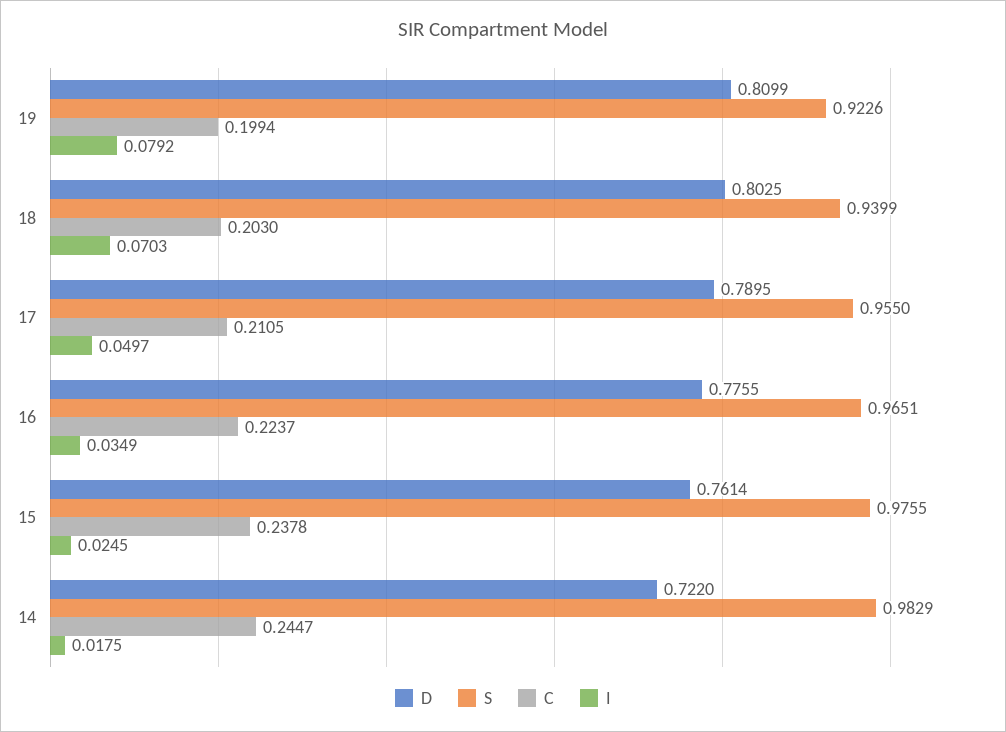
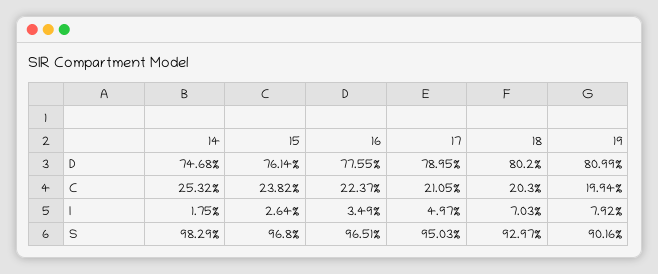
  {
    "D": {
      "19": 0.8099,
-     "18": 0.8025,
+     "18": 0.802,
      "17": 0.7895,
      "16": 0.7755,
      "15": 0.7614,
-     "14": 0.722
+     "14": 0.7468
    },
    "S": {
-     "19": 0.9226,
+     "19": 0.9016,
-     "18": 0.9399,
+     "18": 0.9297,
-     "17": 0.955,
+     "17": 0.9503,
      "16": 0.9651,
-     "15": 0.9755,
+     "15": 0.968,
      "14": 0.9829
    },
    "C": {
      "19": 0.1994,
      "18": 0.203,
      "17": 0.2105,
      "16": 0.2237,
-     "15": 0.2378,
+     "15": 0.2382,
-     "14": 0.2447
+     "14": 0.2532
    },
    "I": {
      "19": 0.0792,
      "18": 0.0703,
      "17": 0.0497,
      "16": 0.0349,
-     "15": 0.0245,
+     "15": 0.0264,
      "14": 0.0175
    }
  }

